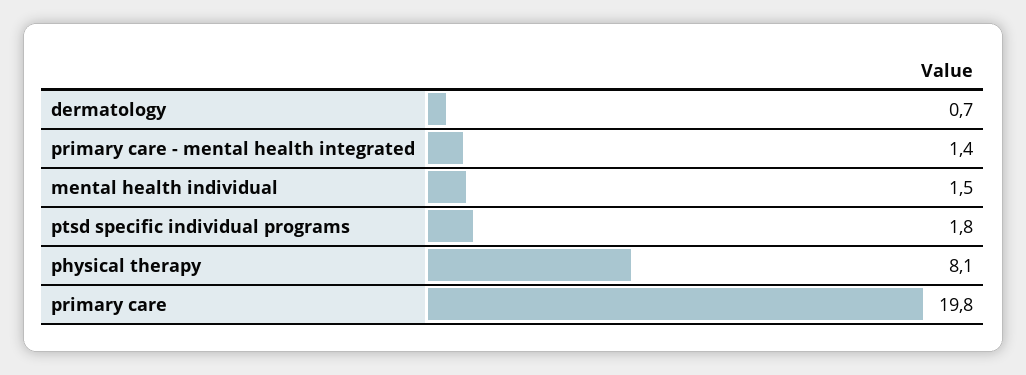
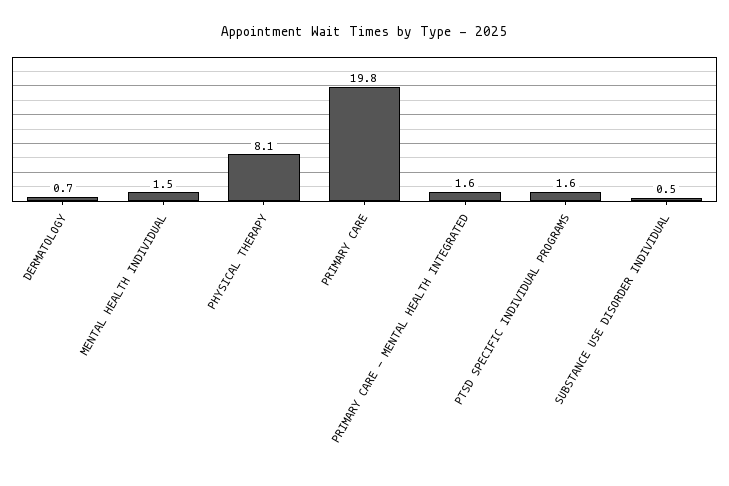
  {
    "dermatology": 0.7,
-   "primary care - mental health integrated": 1.4,
+   "primary care - mental health integrated": 1.6,
    "mental health individual": 1.5,
-   "ptsd specific individual programs": 1.8,
+   "ptsd specific individual programs": 1.6,
    "physical therapy": 8.1,
-   "primary care": 19.8
+   "primary care": 19.8,
+   "SUBSTANCE USE DISORDER INDIVIDUAL": 0.5
  }

